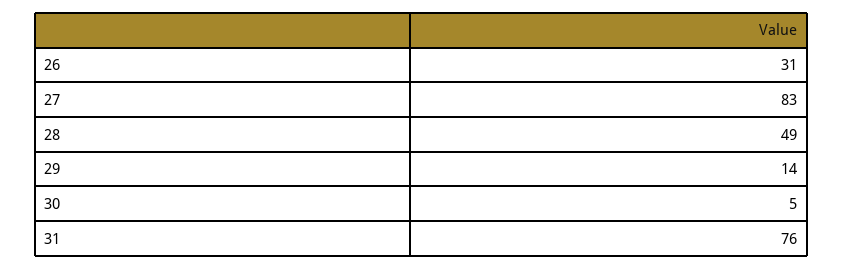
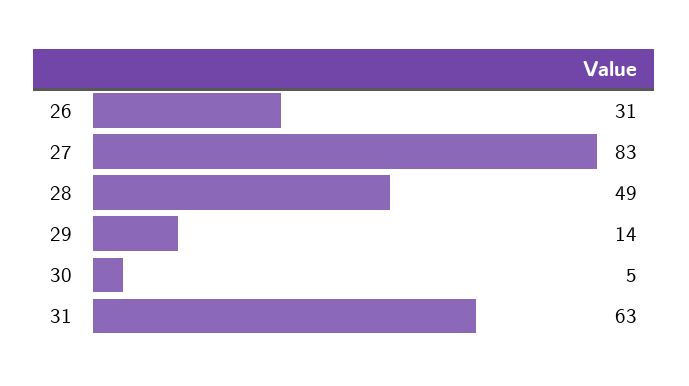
  {
    "26": 31,
    "27": 83,
    "28": 49,
    "29": 14,
    "30": 5,
-   "31": 76
+   "31": 63
  }

